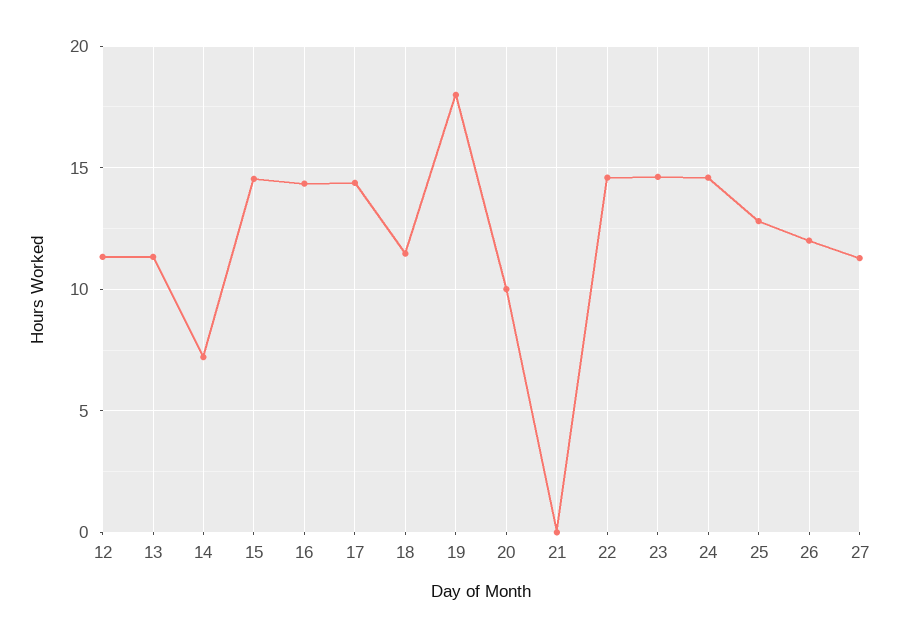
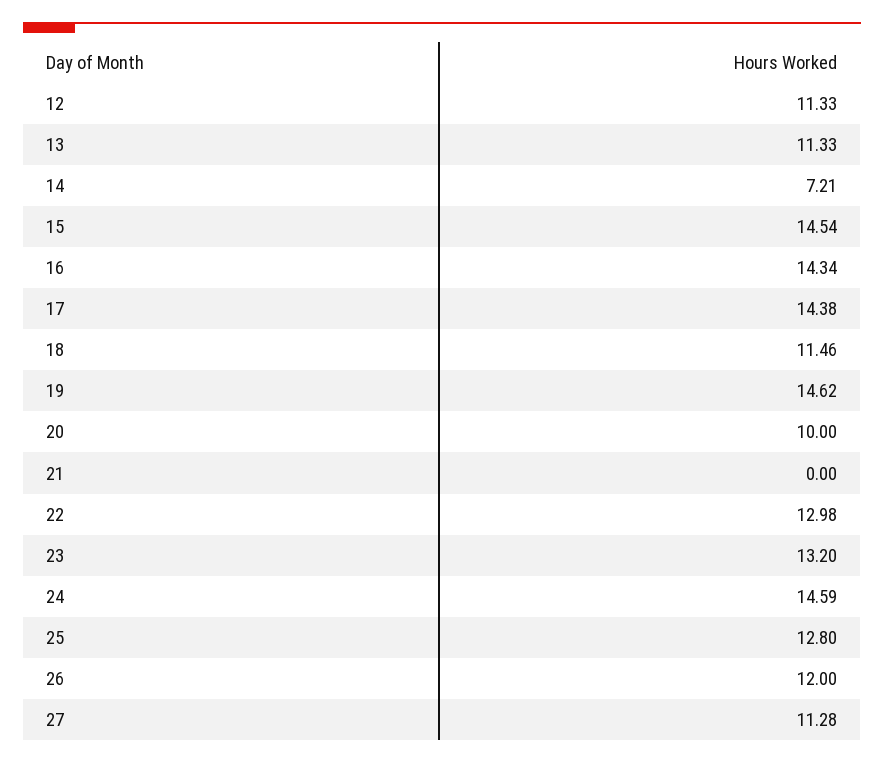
  {
    "12": 11.33,
    "13": 11.33,
    "14": 7.21,
    "15": 14.54,
    "16": 14.34,
    "17": 14.38,
    "18": 11.46,
-   "19": 18,
+   "19": 14.62,
    "20": 10,
    "21": 0,
-   "22": 14.5,
+   "22": 12.98,
-   "23": 14.5,
+   "23": 13.2,
    "24": 14.59,
    "25": 12.8,
    "26": 12,
    "27": 11.28
  }

